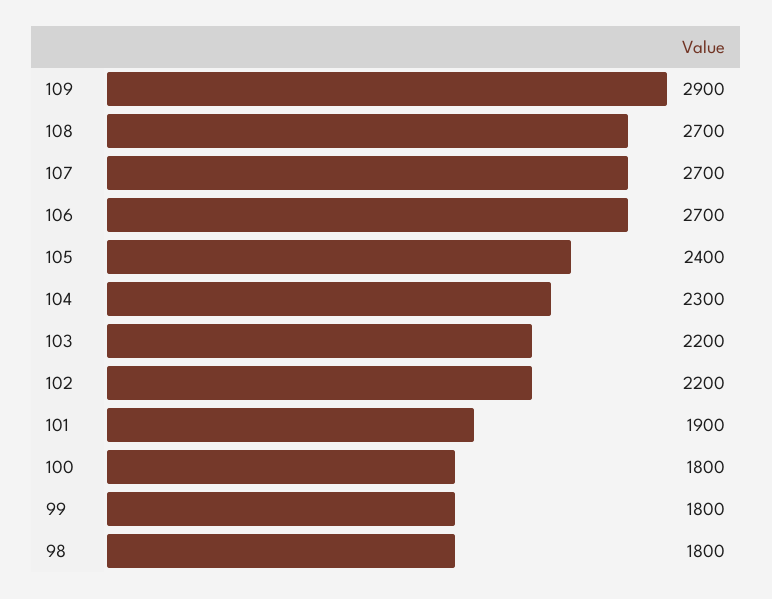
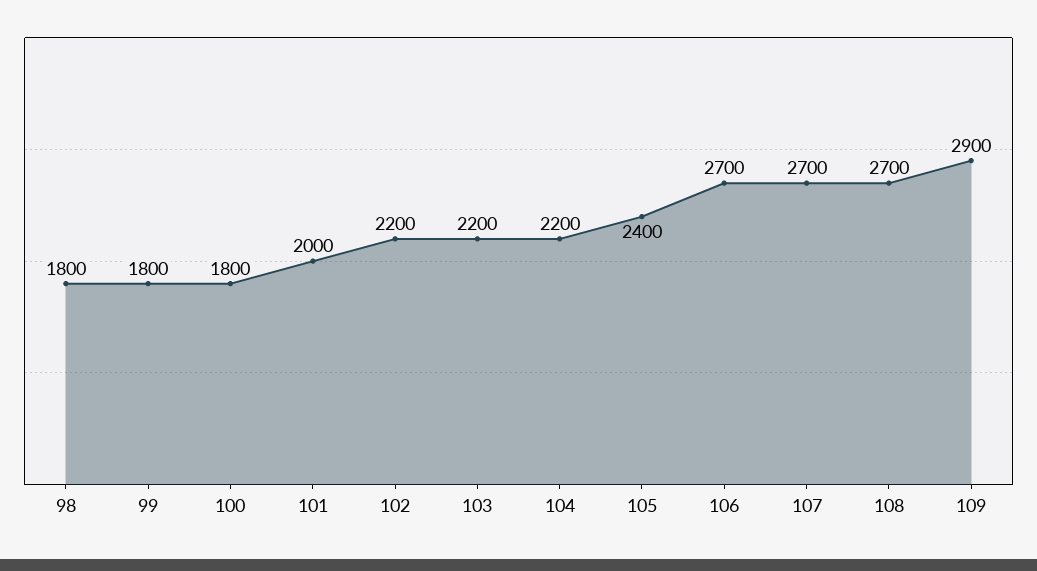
  {
    "109": 2900,
    "108": 2700,
    "107": 2700,
    "106": 2700,
    "105": 2400,
-   "104": 2300,
+   "104": 2200,
    "103": 2200,
    "102": 2200,
-   "101": 1900,
+   "101": 2000,
    "100": 1800,
    "99": 1800,
    "98": 1800
  }

